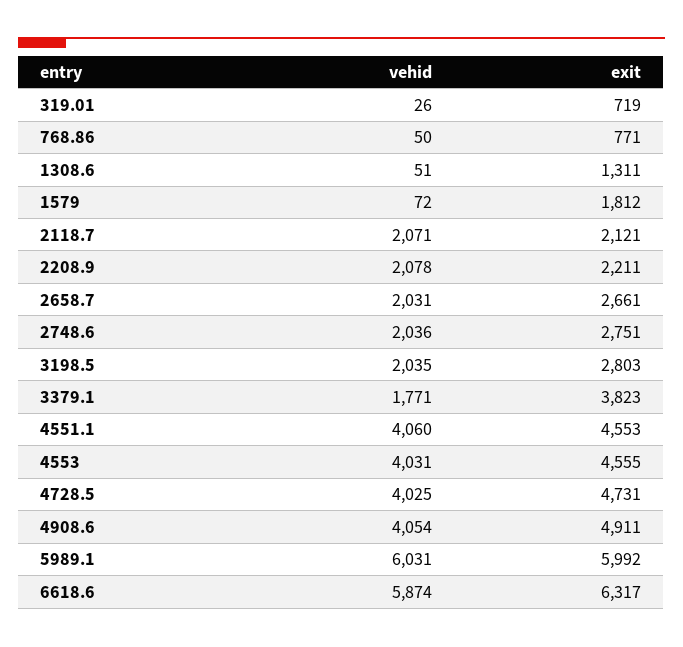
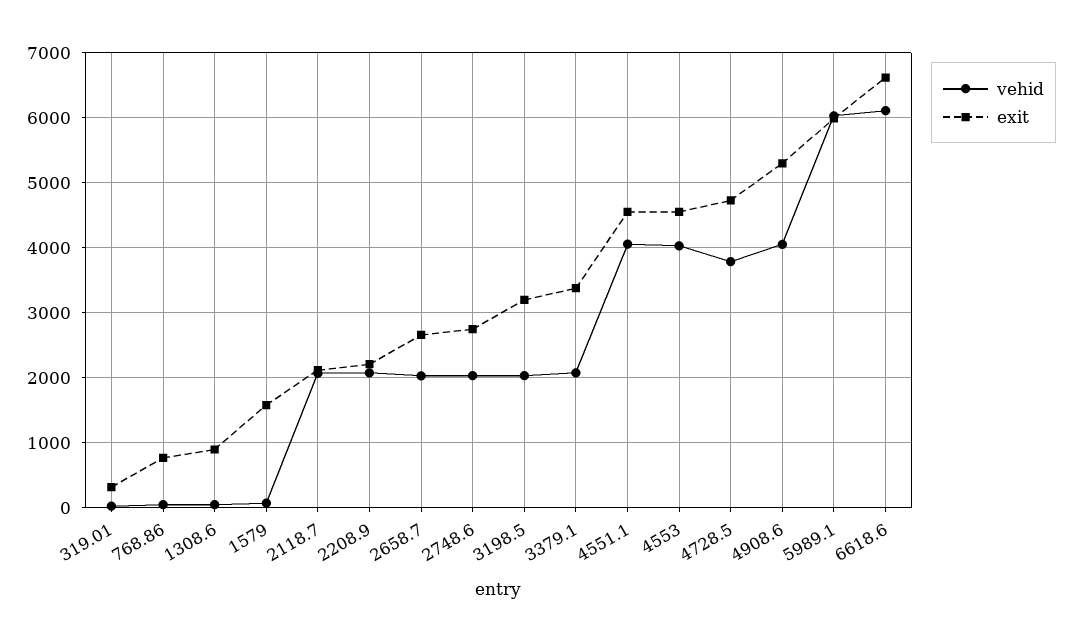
  {
    "vehid": {
      "319.01": 26,
      "768.86": 50,
      "1308.6": 51,
      "1579": 72,
      "2118.7": 2071,
      "2208.9": 2078,
      "2658.7": 2031,
      "2748.6": 2036,
      "3198.5": 2035,
-     "3379.1": 1771,
+     "3379.1": 2100,
      "4551.1": 4060,
      "4553": 4031,
-     "4728.5": 4025,
+     "4728.5": 3800,
      "4908.6": 4054,
      "5989.1": 6031,
-     "6618.6": 5874
+     "6618.6": 6100
    },
    "exit": {
-     "319.01": 719,
+     "319.01": 300,
      "768.86": 771,
-     "1308.6": 1311,
+     "1308.6": 900,
-     "1579": 1812,
+     "1579": 1600,
      "2118.7": 2121,
      "2208.9": 2211,
      "2658.7": 2661,
      "2748.6": 2751,
-     "3198.5": 2803,
+     "3198.5": 3200,
-     "3379.1": 3823,
+     "3379.1": 3400,
      "4551.1": 4553,
      "4553": 4555,
      "4728.5": 4731,
-     "4908.6": 4911,
+     "4908.6": 5300,
      "5989.1": 5992,
-     "6618.6": 6317
+     "6618.6": 6600
    }
  }

